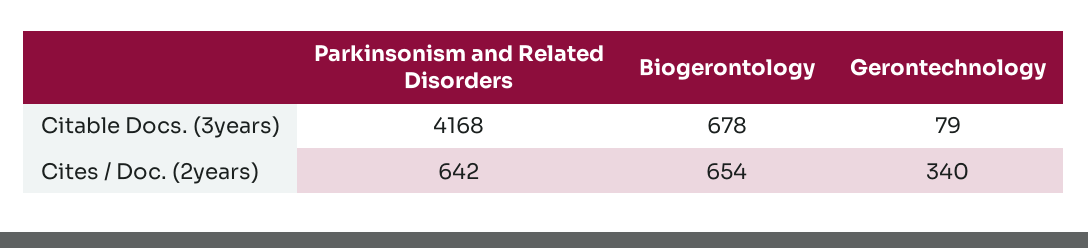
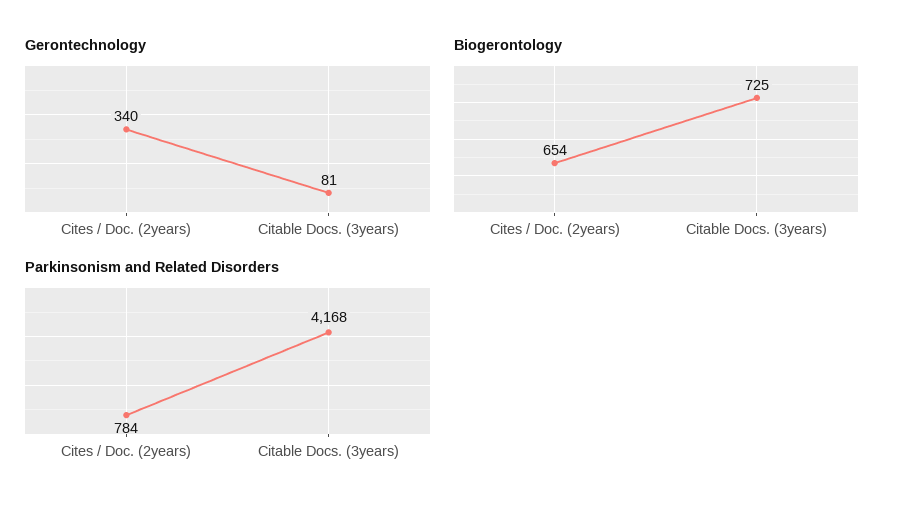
  {
    "Parkinsonism and Related Disorders": {
      "Citable Docs. (3years)": 4168,
-     "Cites / Doc. (2years)": 642
+     "Cites / Doc. (2years)": 784
    },
    "Biogerontology": {
-     "Citable Docs. (3years)": 678,
+     "Citable Docs. (3years)": 725,
      "Cites / Doc. (2years)": 654
    },
    "Gerontechnology": {
-     "Citable Docs. (3years)": 79,
+     "Citable Docs. (3years)": 81,
      "Cites / Doc. (2years)": 340
    }
  }

